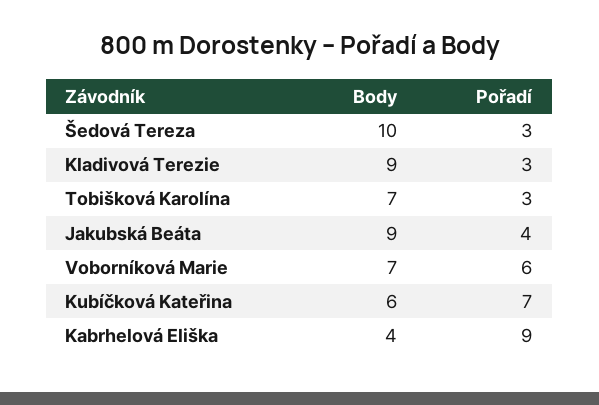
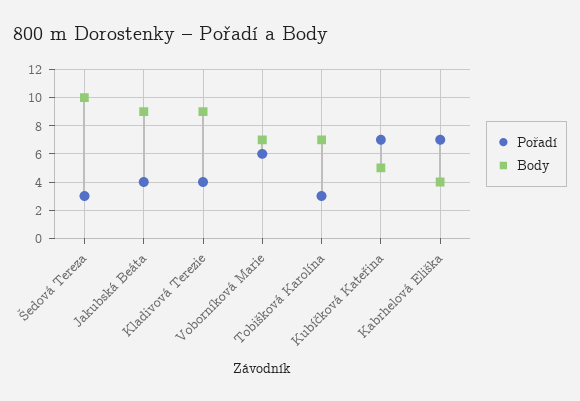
  {
    "Body": {
      "Šedová Tereza": 10,
      "Kladivová Terezie": 9,
      "Tobišková Karolína": 7,
      "Jakubská Beáta": 9,
      "Voborníková Marie": 7,
-     "Kubíčková Kateřina": 6,
+     "Kubíčková Kateřina": 5,
      "Kabrhelová Eliška": 4
    },
    "Pořadí": {
      "Šedová Tereza": 3,
-     "Kladivová Terezie": 3,
+     "Kladivová Terezie": 4,
      "Tobišková Karolína": 3,
      "Jakubská Beáta": 4,
      "Voborníková Marie": 6,
      "Kubíčková Kateřina": 7,
-     "Kabrhelová Eliška": 9
+     "Kabrhelová Eliška": 7
    }
  }

